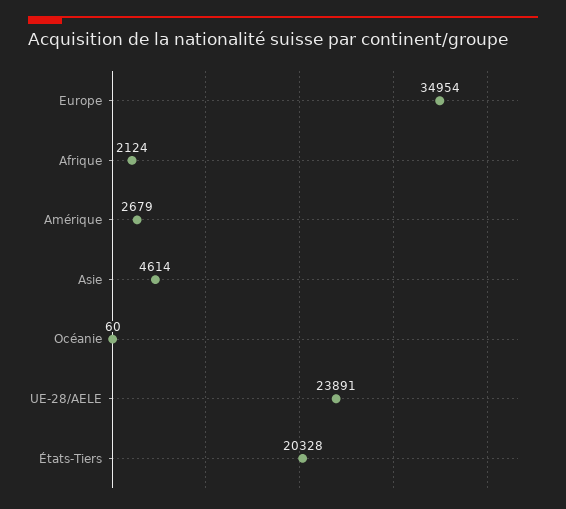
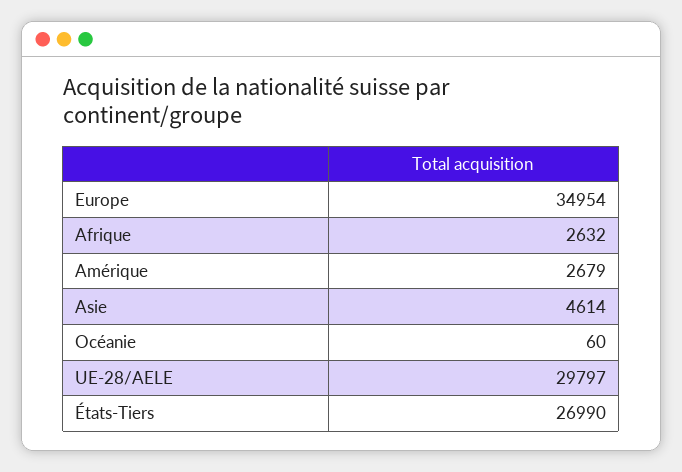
  {
    "Europe": 34954,
-   "Afrique": 2124,
+   "Afrique": 2632,
    "Amérique": 2679,
    "Asie": 4614,
    "Océanie": 60,
-   "UE-28/AELE": 23891,
+   "UE-28/AELE": 29797,
-   "États-Tiers": 20328
+   "États-Tiers": 26990
  }

